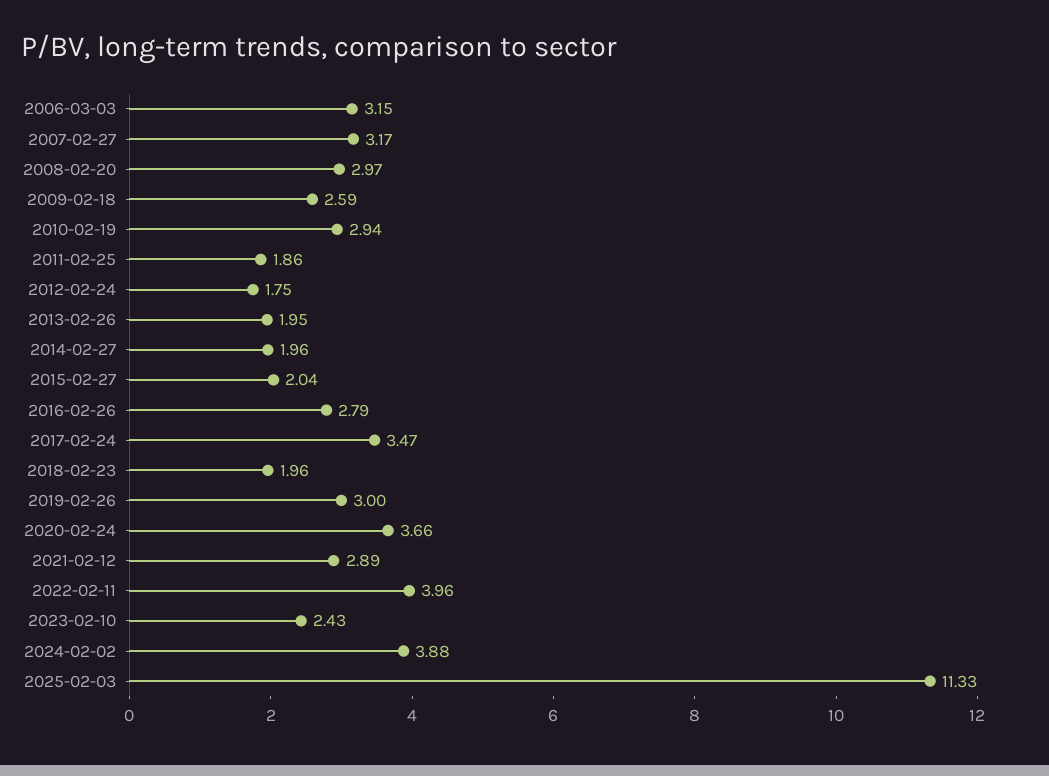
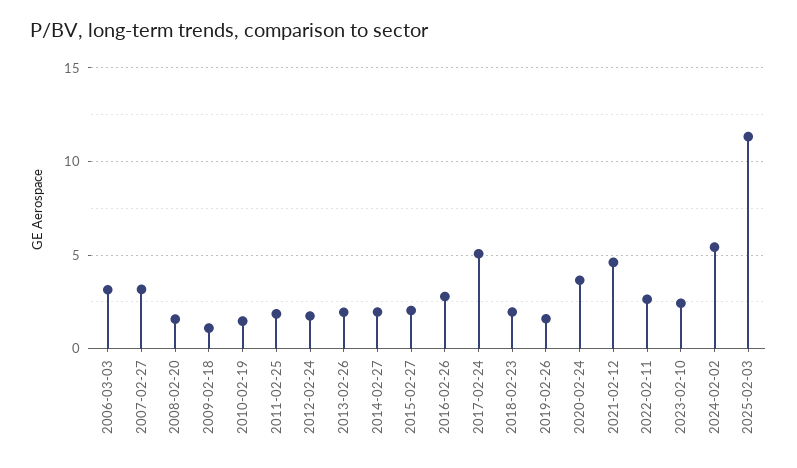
  {
    "2006-03-03": 3.15,
    "2007-02-27": 3.17,
-   "2008-02-20": 2.97,
+   "2008-02-20": 1.5,
-   "2009-02-18": 2.59,
+   "2009-02-18": 1,
-   "2010-02-19": 2.94,
+   "2010-02-19": 1.5,
    "2011-02-25": 1.86,
    "2012-02-24": 1.75,
    "2013-02-26": 1.95,
    "2014-02-27": 1.96,
    "2015-02-27": 2.04,
    "2016-02-26": 2.79,
-   "2017-02-24": 3.47,
+   "2017-02-24": 5,
    "2018-02-23": 1.96,
-   "2019-02-26": 3,
+   "2019-02-26": 1.5,
    "2020-02-24": 3.66,
-   "2021-02-12": 2.89,
+   "2021-02-12": 4.5,
-   "2022-02-11": 3.96,
+   "2022-02-11": 2.5,
    "2023-02-10": 2.43,
-   "2024-02-02": 3.88,
+   "2024-02-02": 5.5,
    "2025-02-03": 11.33
  }

